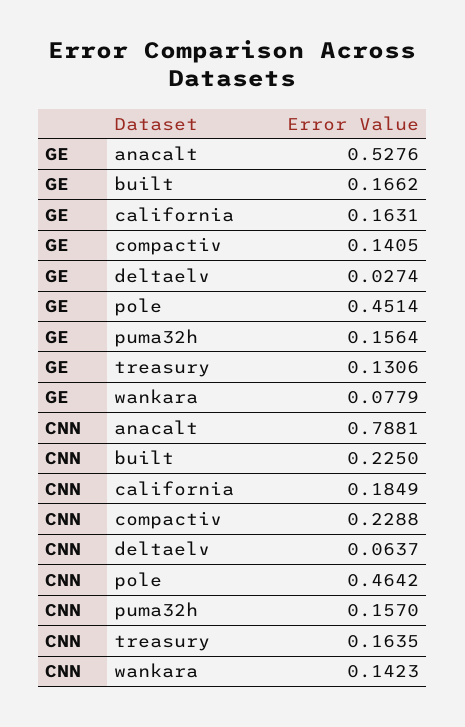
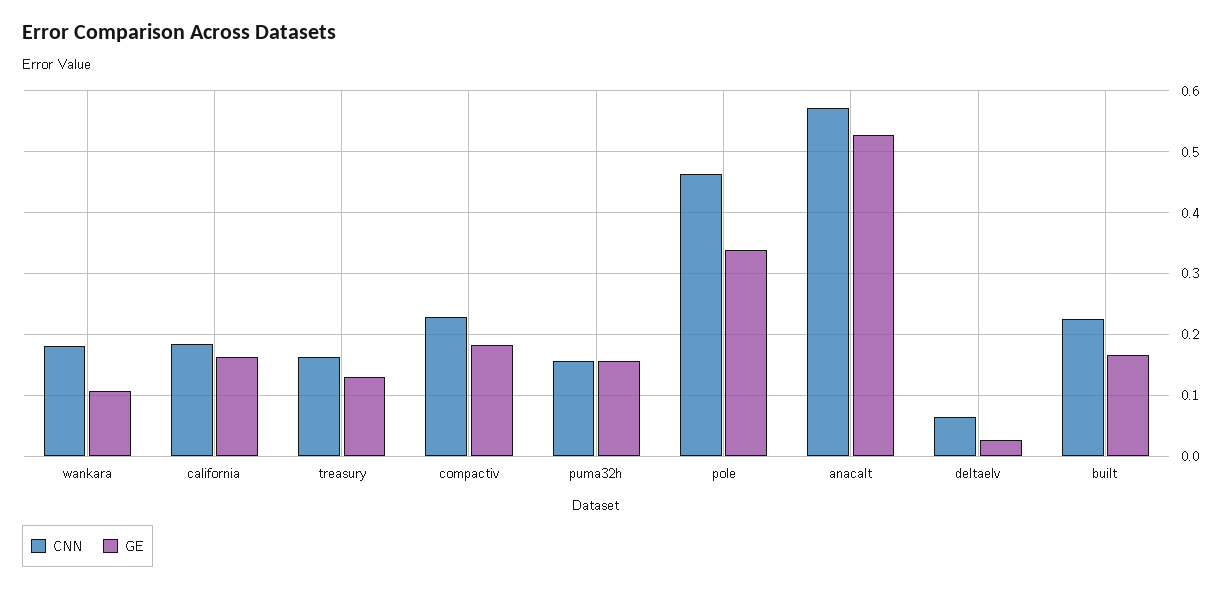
  {
    "GE": {
      "anacalt": 0.5276,
      "built": 0.1662,
      "california": 0.1631,
-     "compactiv": 0.1405,
+     "compactiv": 0.18,
      "deltaelv": 0.0274,
-     "pole": 0.4514,
+     "pole": 0.34,
      "puma32h": 0.1564,
      "treasury": 0.1306,
-     "wankara": 0.0779
+     "wankara": 0.11
    },
    "CNN": {
-     "anacalt": 0.7881,
+     "anacalt": 0.57,
      "built": 0.225,
      "california": 0.1849,
      "compactiv": 0.2288,
      "deltaelv": 0.0637,
      "pole": 0.4642,
      "puma32h": 0.157,
      "treasury": 0.1635,
-     "wankara": 0.1423
+     "wankara": 0.18
    }
  }

